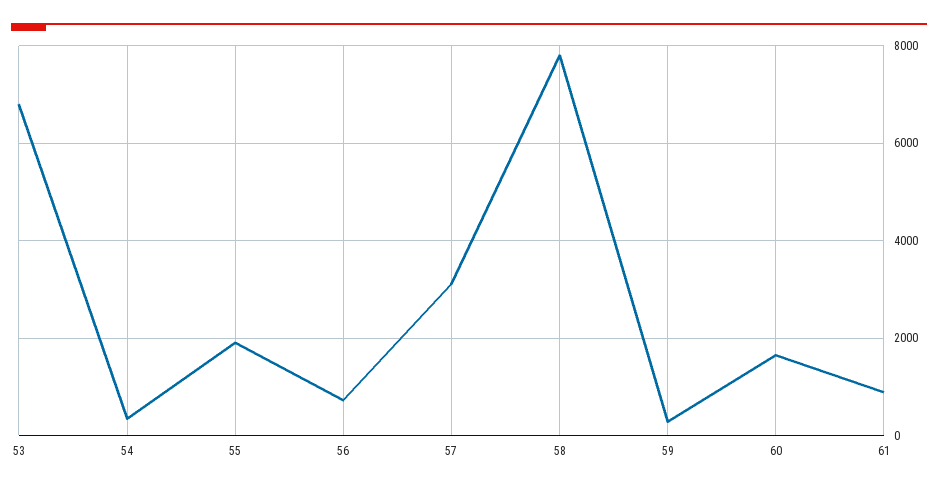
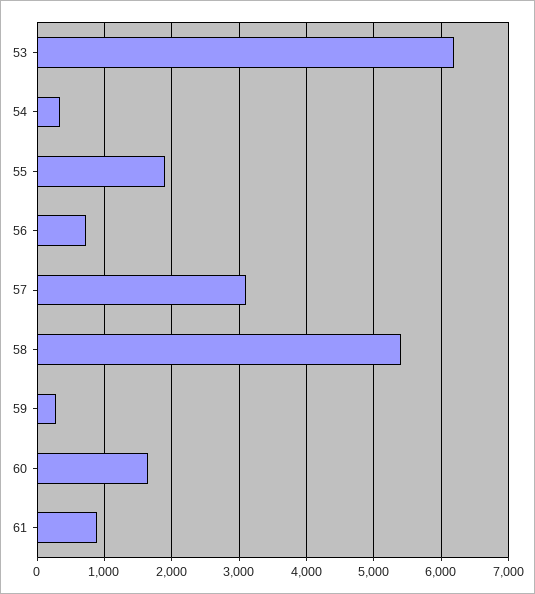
  {
-   "53": 6800,
+   "53": 6200,
    "54": 300,
    "55": 1900,
    "56": 700,
    "57": 3100,
-   "58": 7800,
+   "58": 5400,
    "59": 300,
    "60": 1700,
    "61": 900
  }

